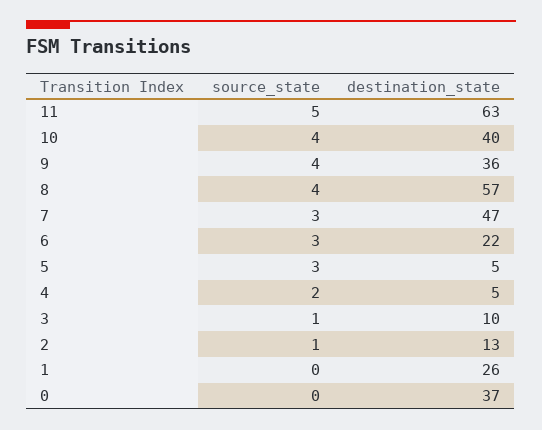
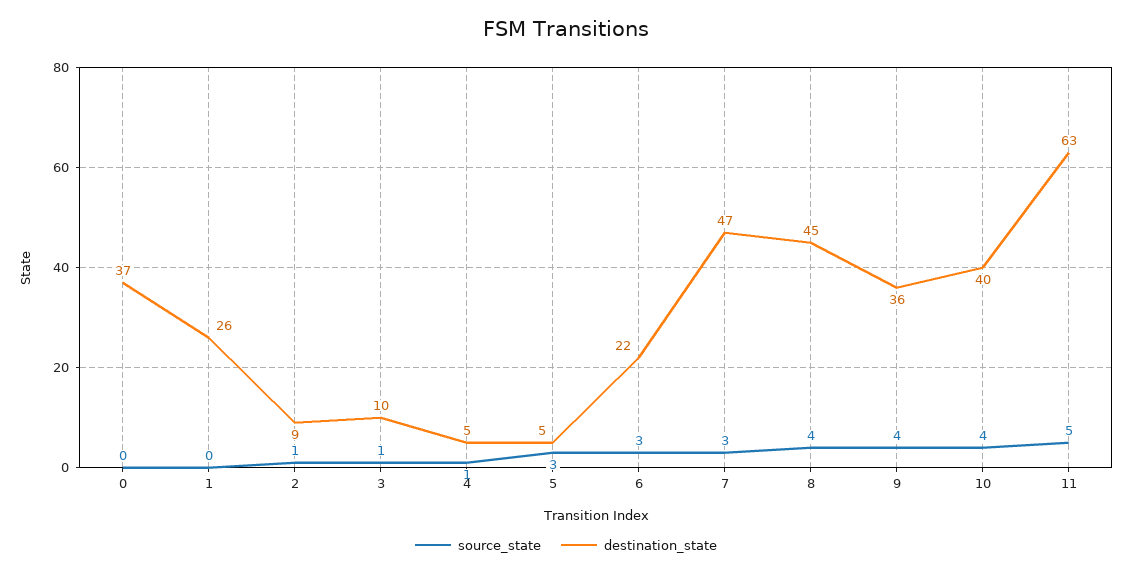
  {
    "source_state": {
      "11": 5,
      "10": 4,
      "9": 4,
      "8": 4,
      "7": 3,
      "6": 3,
      "5": 3,
-     "4": 2,
+     "4": 1,
      "3": 1,
      "2": 1,
      "1": 0,
      "0": 0
    },
    "destination_state": {
      "11": 63,
      "10": 40,
      "9": 36,
-     "8": 57,
+     "8": 45,
      "7": 47,
      "6": 22,
      "5": 5,
      "4": 5,
      "3": 10,
-     "2": 13,
+     "2": 9,
      "1": 26,
      "0": 37
    }
  }

